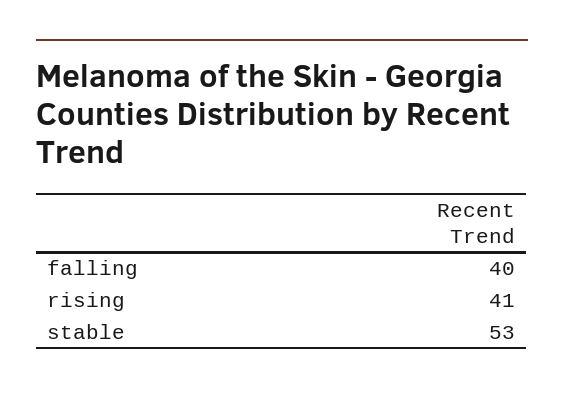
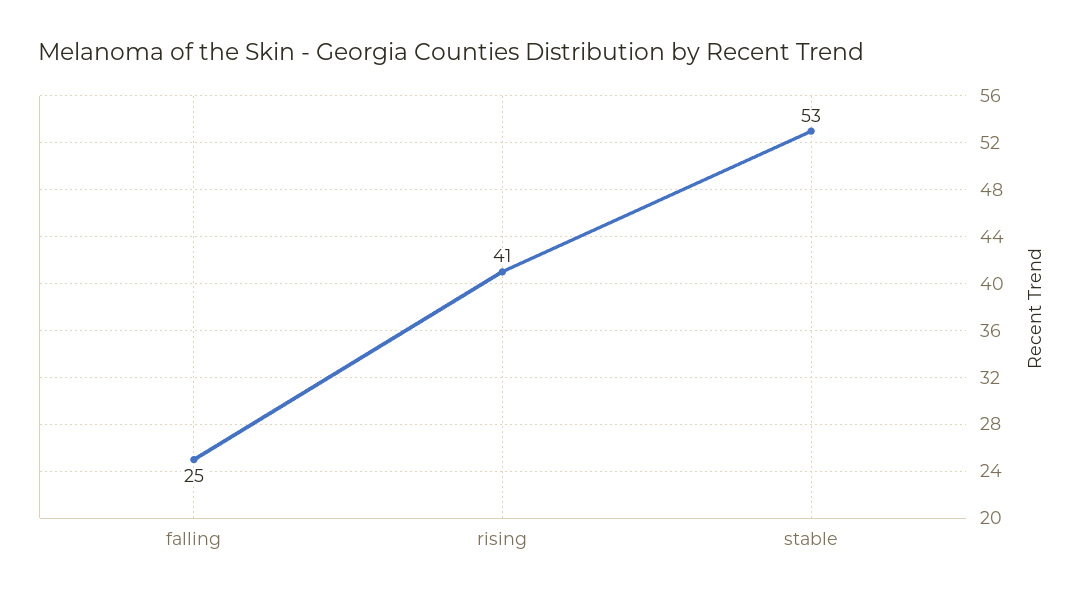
  {
-   "falling": 40,
+   "falling": 25,
    "rising": 41,
    "stable": 53
  }

